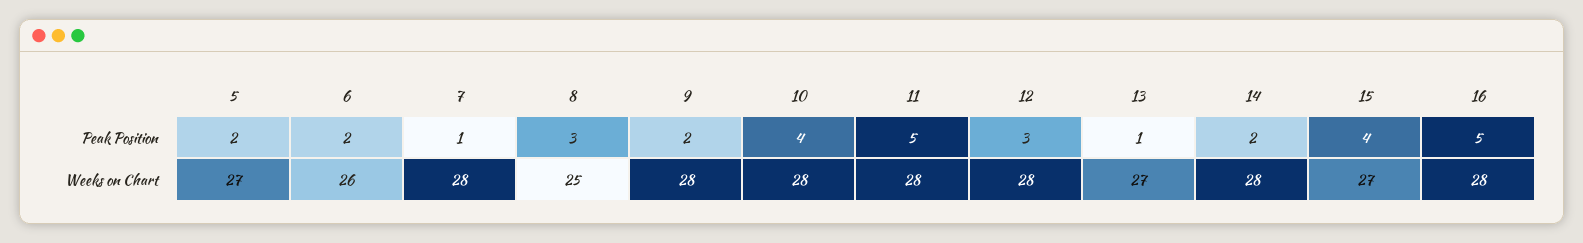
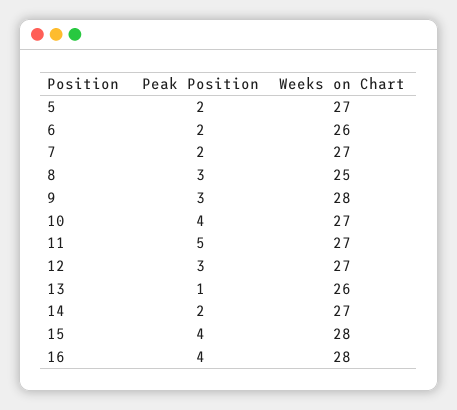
  {
    "5": {
      "Peak Position": 2,
      "Weeks on Chart": 27
    },
    "6": {
      "Peak Position": 2,
      "Weeks on Chart": 26
    },
    "7": {
-     "Peak Position": 1,
+     "Peak Position": 2,
-     "Weeks on Chart": 28
+     "Weeks on Chart": 27
    },
    "8": {
      "Peak Position": 3,
      "Weeks on Chart": 25
    },
    "9": {
-     "Peak Position": 2,
+     "Peak Position": 3,
      "Weeks on Chart": 28
    },
    "10": {
      "Peak Position": 4,
-     "Weeks on Chart": 28
+     "Weeks on Chart": 27
    },
    "11": {
      "Peak Position": 5,
-     "Weeks on Chart": 28
+     "Weeks on Chart": 27
    },
    "12": {
      "Peak Position": 3,
-     "Weeks on Chart": 28
+     "Weeks on Chart": 27
    },
    "13": {
      "Peak Position": 1,
-     "Weeks on Chart": 27
+     "Weeks on Chart": 26
    },
    "14": {
      "Peak Position": 2,
-     "Weeks on Chart": 28
+     "Weeks on Chart": 27
    },
    "15": {
      "Peak Position": 4,
-     "Weeks on Chart": 27
+     "Weeks on Chart": 28
    },
    "16": {
-     "Peak Position": 5,
+     "Peak Position": 4,
      "Weeks on Chart": 28
    }
  }

